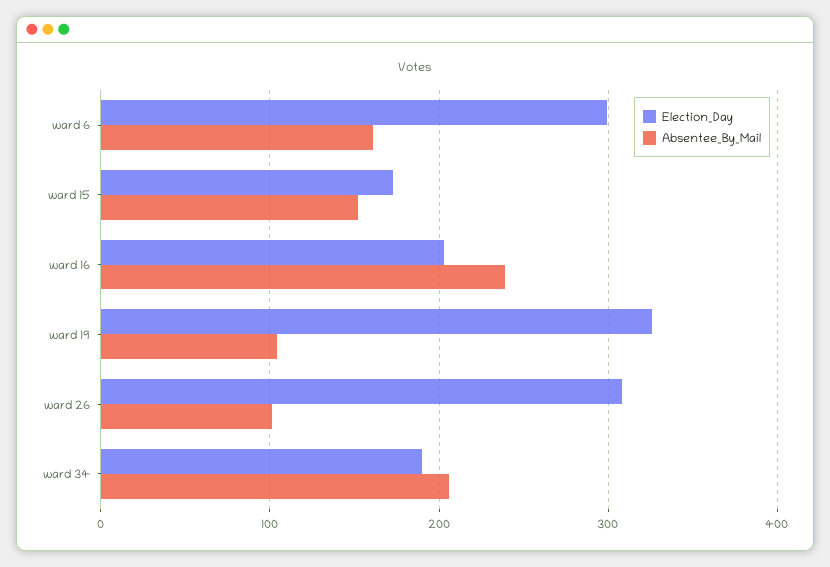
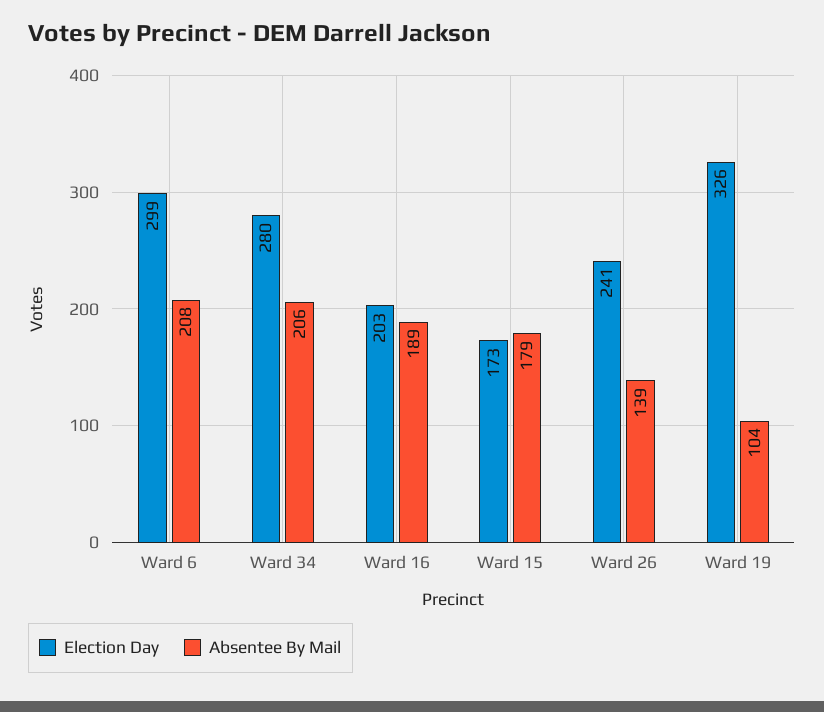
  {
    "Election_Day": {
      "ward 6": 299,
      "ward 15": 173,
      "ward 16": 203,
      "ward 19": 326,
-     "ward 26": 310,
+     "ward 26": 241,
-     "ward 34": 190
+     "ward 34": 280
    },
    "Absentee_By_Mail": {
-     "ward 6": 160,
+     "ward 6": 208,
-     "ward 15": 150,
+     "ward 15": 179,
-     "ward 16": 240,
+     "ward 16": 189,
      "ward 19": 104,
-     "ward 26": 100,
+     "ward 26": 139,
      "ward 34": 206
    }
  }

